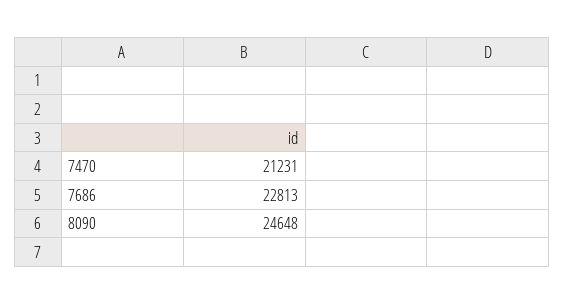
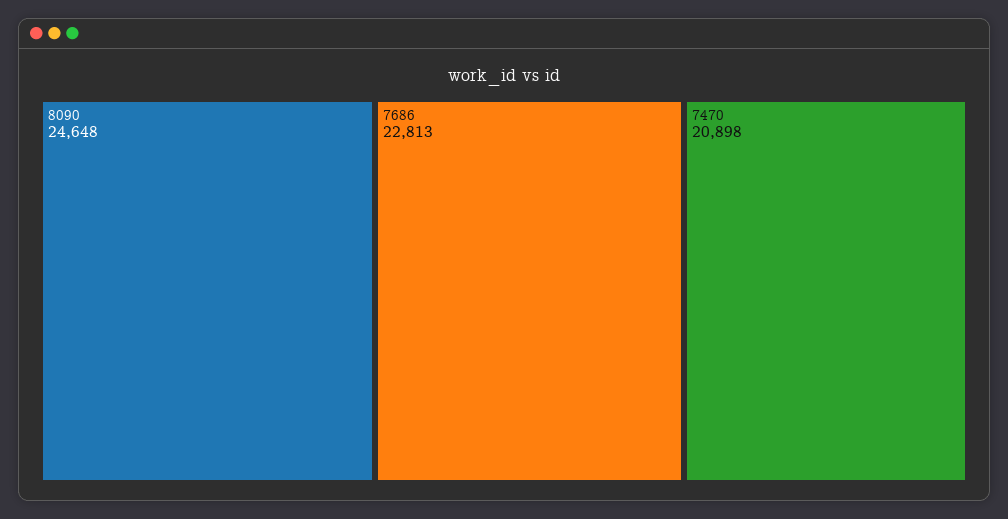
  {
-   "7470": 21231,
+   "7470": 20898,
    "7686": 22813,
    "8090": 24648
  }

